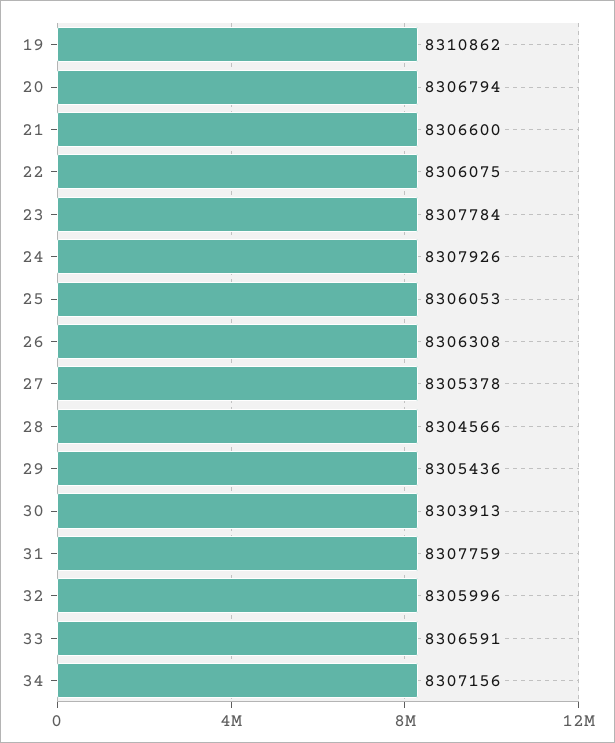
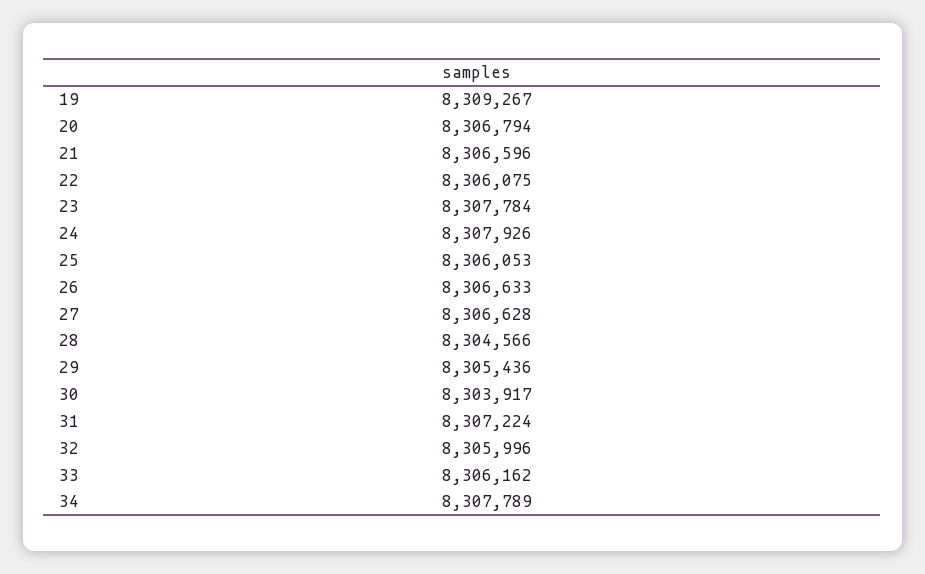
  {
-   "19": 8310862,
+   "19": 8309267,
    "20": 8306794,
-   "21": 8306600,
+   "21": 8306596,
    "22": 8306075,
    "23": 8307784,
    "24": 8307926,
    "25": 8306053,
-   "26": 8306308,
+   "26": 8306633,
-   "27": 8305378,
+   "27": 8306628,
    "28": 8304566,
    "29": 8305436,
-   "30": 8303913,
+   "30": 8303917,
-   "31": 8307759,
+   "31": 8307224,
    "32": 8305996,
-   "33": 8306591,
+   "33": 8306162,
-   "34": 8307156
+   "34": 8307789
  }

